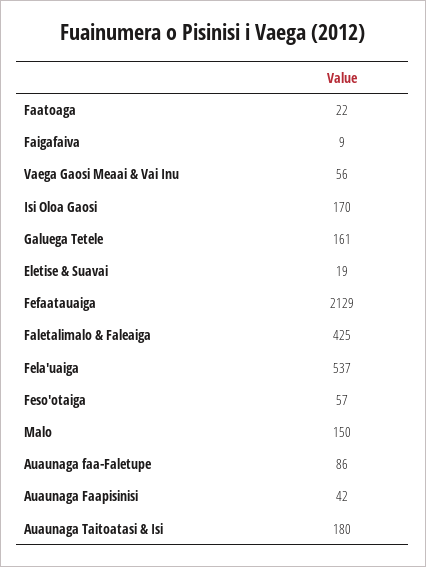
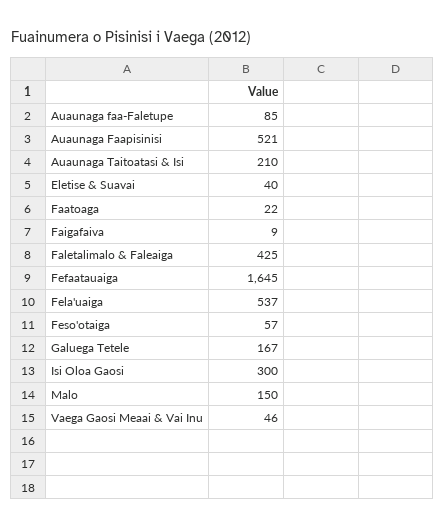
  {
    "Faatoaga": 22,
    "Faigafaiva": 9,
-   "Vaega Gaosi Meaai & Vai Inu": 56,
+   "Vaega Gaosi Meaai & Vai Inu": 46,
-   "Isi Oloa Gaosi": 170,
+   "Isi Oloa Gaosi": 300,
-   "Galuega Tetele": 161,
+   "Galuega Tetele": 167,
-   "Eletise & Suavai": 19,
+   "Eletise & Suavai": 40,
-   "Fefaatauaiga": 2129,
+   "Fefaatauaiga": 1645,
    "Faletalimalo & Faleaiga": 425,
    "Fela'uaiga": 537,
    "Feso'otaiga": 57,
    "Malo": 150,
-   "Auaunaga faa-Faletupe": 86,
+   "Auaunaga faa-Faletupe": 85,
-   "Auaunaga Faapisinisi": 42,
+   "Auaunaga Faapisinisi": 521,
-   "Auaunaga Taitoatasi & Isi": 180
+   "Auaunaga Taitoatasi & Isi": 210
  }

